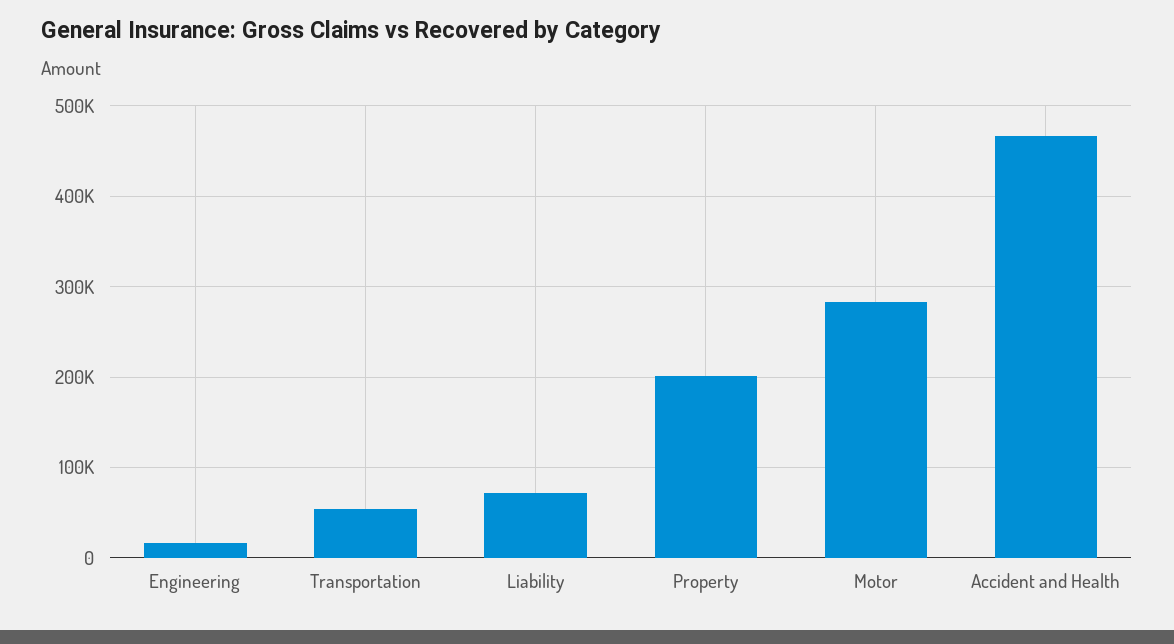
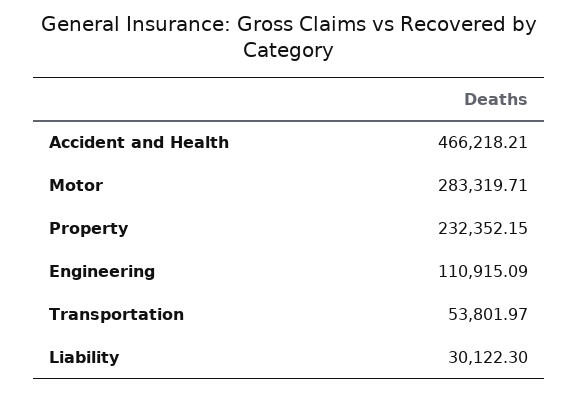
  {
-   "Engineering": 20000,
+   "Engineering": 110915.09,
    "Transportation": 53801.97,
-   "Liability": 70000,
+   "Liability": 30122.3,
-   "Property": 200000,
+   "Property": 232352.15,
    "Motor": 283319.71,
    "Accident and Health": 466218.21
  }

